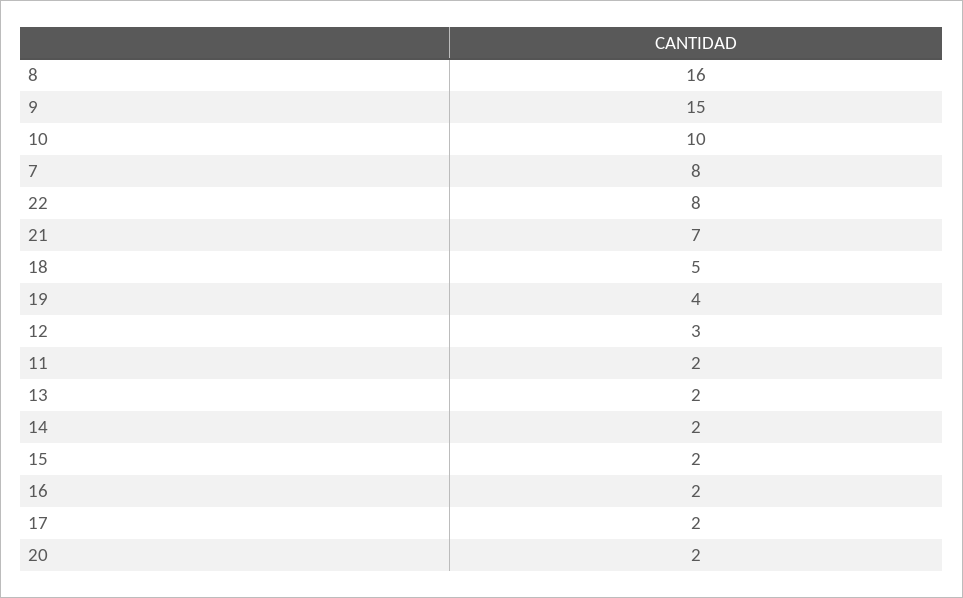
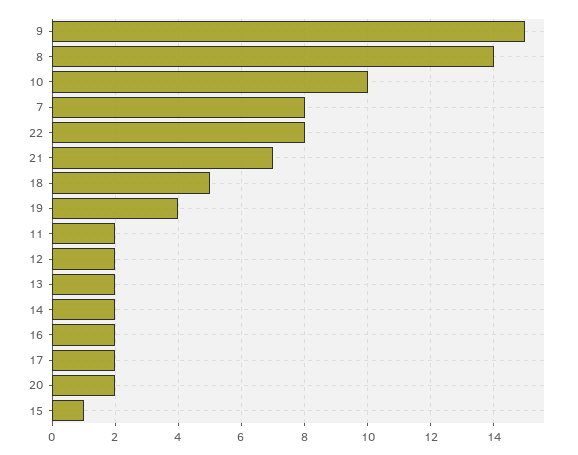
  {
-   "8": 16,
+   "8": 14,
    "9": 15,
    "10": 10,
    "7": 8,
    "22": 8,
    "21": 7,
    "18": 5,
    "19": 4,
-   "12": 3,
+   "12": 2,
    "11": 2,
    "13": 2,
    "14": 2,
-   "15": 2,
+   "15": 1,
    "16": 2,
    "17": 2,
    "20": 2
  }

